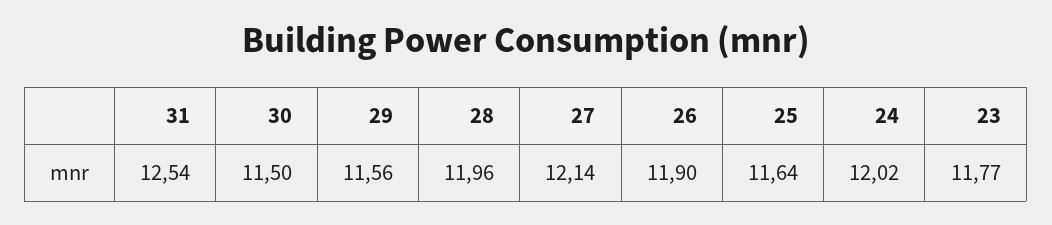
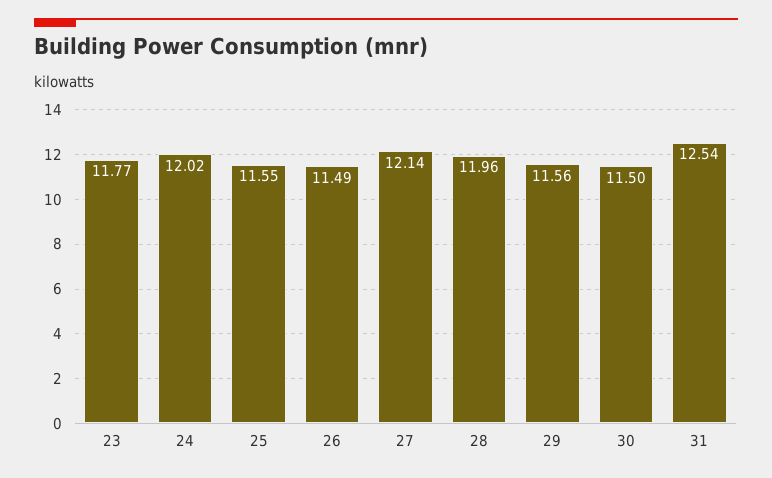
  {
    "31": 12.54,
    "30": 11.5,
    "29": 11.56,
    "28": 11.96,
    "27": 12.14,
-   "26": 11.9,
+   "26": 11.49,
-   "25": 11.64,
+   "25": 11.55,
    "24": 12.02,
    "23": 11.77
  }

